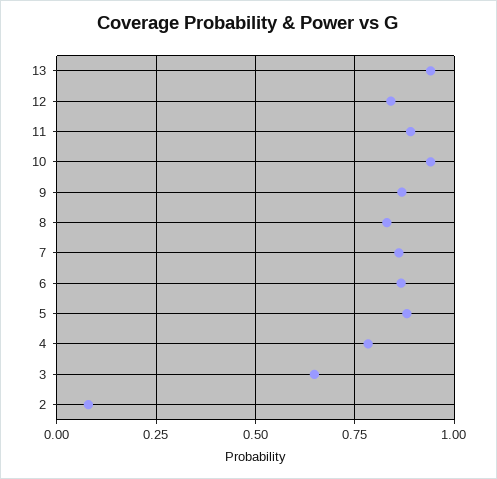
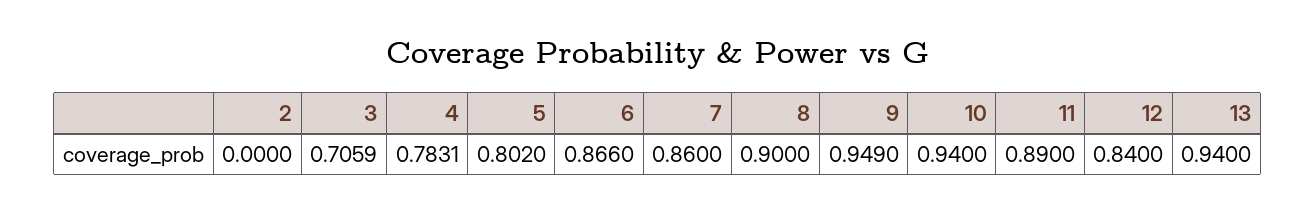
  {
    "13": 0.94,
    "12": 0.84,
    "11": 0.89,
    "10": 0.94,
-   "9": 0.875,
+   "9": 0.949,
-   "8": 0.825,
+   "8": 0.9,
    "7": 0.86,
    "6": 0.866,
-   "5": 0.875,
+   "5": 0.802,
    "4": 0.7831,
-   "3": 0.65,
+   "3": 0.7059,
-   "2": 0.075
+   "2": 0
  }

